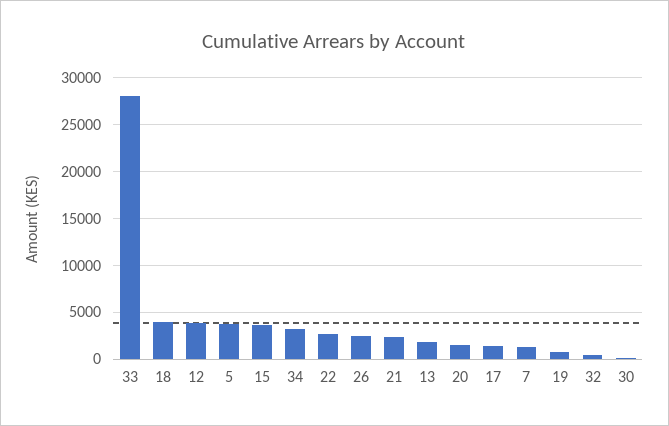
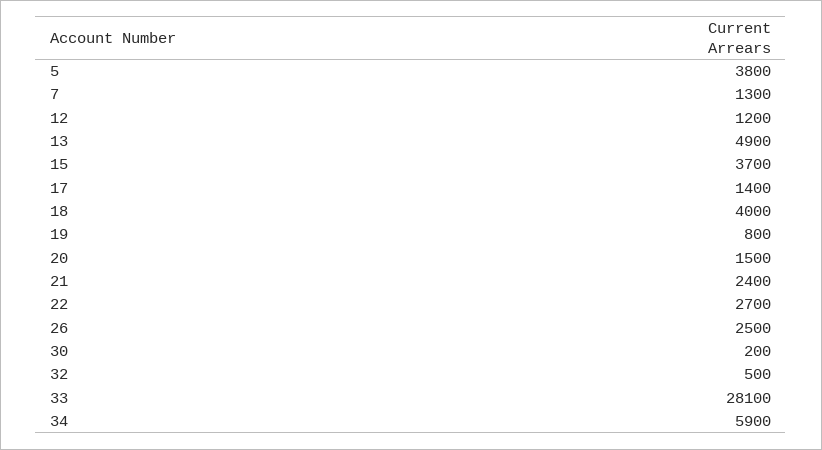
  {
    "33": 28100,
    "18": 4000,
-   "12": 4000,
+   "12": 1200,
    "5": 3800,
    "15": 3700,
-   "34": 3000,
+   "34": 5900,
    "22": 2700,
    "26": 2500,
    "21": 2400,
-   "13": 2000,
+   "13": 4900,
    "20": 1500,
    "17": 1400,
    "7": 1300,
    "19": 800,
    "32": 500,
    "30": 200
  }

